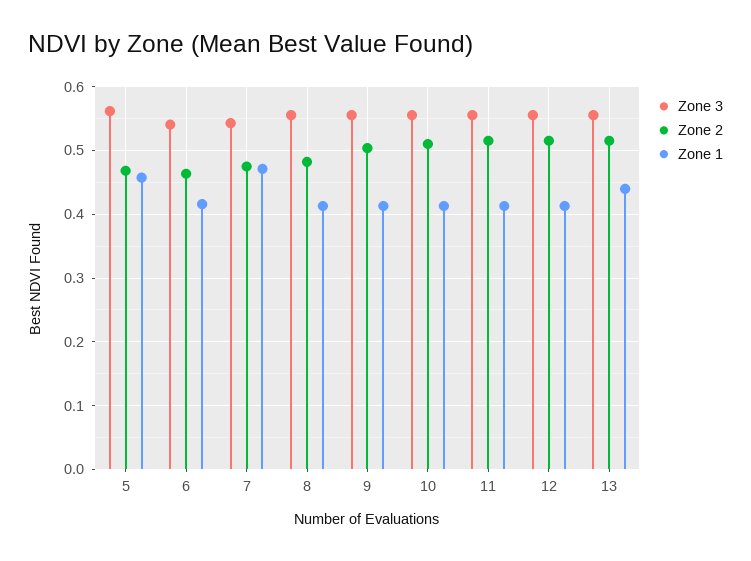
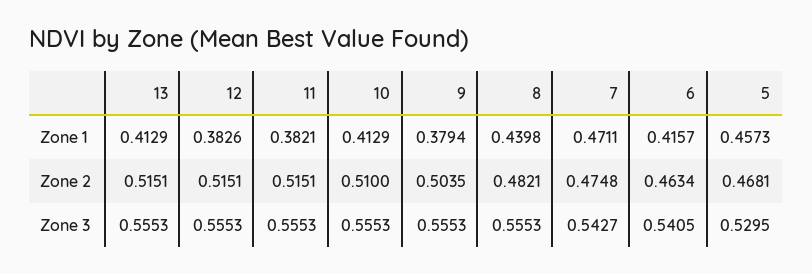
  {
    "Zone 3": {
-     "5": 0.56,
+     "5": 0.5295,
      "6": 0.5405,
      "7": 0.5427,
      "8": 0.5553,
      "9": 0.5553,
      "10": 0.5553,
      "11": 0.5553,
      "12": 0.5553,
      "13": 0.5553
    },
    "Zone 2": {
      "5": 0.4681,
      "6": 0.4634,
      "7": 0.4748,
      "8": 0.4821,
      "9": 0.5035,
      "10": 0.51,
      "11": 0.5151,
      "12": 0.5151,
      "13": 0.5151
    },
    "Zone 1": {
      "5": 0.4573,
      "6": 0.4157,
      "7": 0.4711,
-     "8": 0.41,
+     "8": 0.4398,
-     "9": 0.41,
+     "9": 0.3794,
      "10": 0.4129,
-     "11": 0.41,
+     "11": 0.3821,
-     "12": 0.41,
+     "12": 0.3826,
-     "13": 0.44
+     "13": 0.4129
    }
  }

